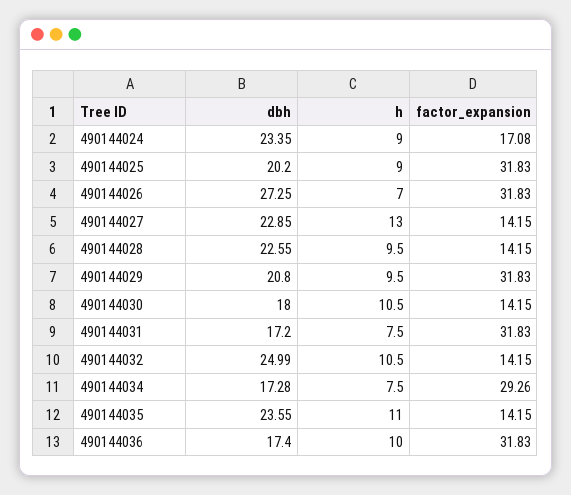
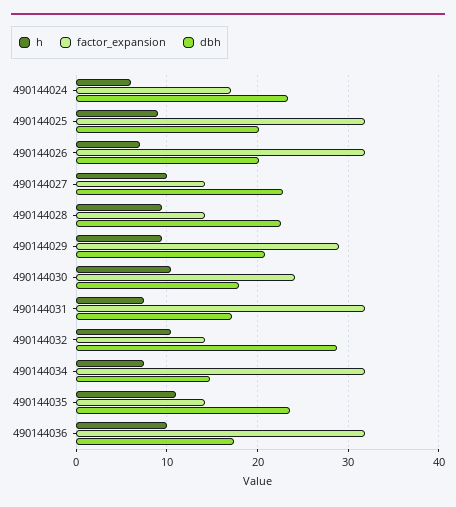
  {
    "dbh": {
      "490144024": 23.35,
      "490144025": 20.2,
-     "490144026": 27.25,
+     "490144026": 20,
      "490144027": 22.85,
      "490144028": 22.55,
      "490144029": 20.8,
      "490144030": 18,
      "490144031": 17.2,
-     "490144032": 24.99,
+     "490144032": 29,
-     "490144034": 17.28,
+     "490144034": 15,
      "490144035": 23.55,
      "490144036": 17.4
    },
    "h": {
-     "490144024": 9,
+     "490144024": 6,
      "490144025": 9,
      "490144026": 7,
-     "490144027": 13,
+     "490144027": 10,
      "490144028": 9.5,
      "490144029": 9.5,
      "490144030": 10.5,
      "490144031": 7.5,
      "490144032": 10.5,
      "490144034": 7.5,
      "490144035": 11,
      "490144036": 10
    },
    "factor_expansion": {
      "490144024": 17.08,
      "490144025": 31.83,
      "490144026": 31.83,
      "490144027": 14.15,
      "490144028": 14.15,
-     "490144029": 31.83,
+     "490144029": 29,
-     "490144030": 14.15,
+     "490144030": 24,
      "490144031": 31.83,
      "490144032": 14.15,
-     "490144034": 29.26,
+     "490144034": 32,
      "490144035": 14.15,
      "490144036": 31.83
    }
  }

